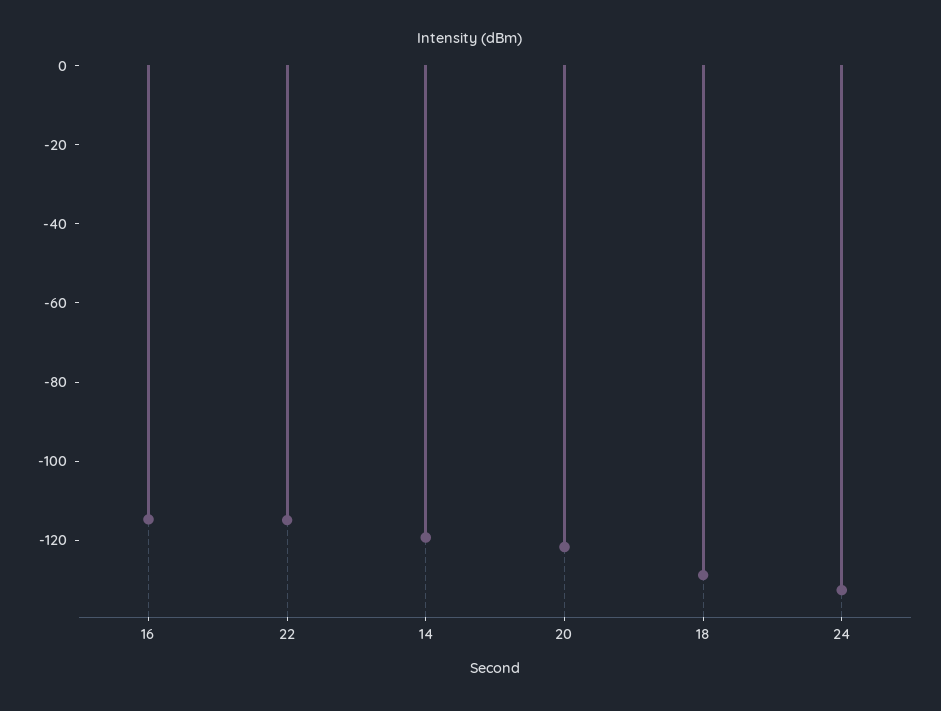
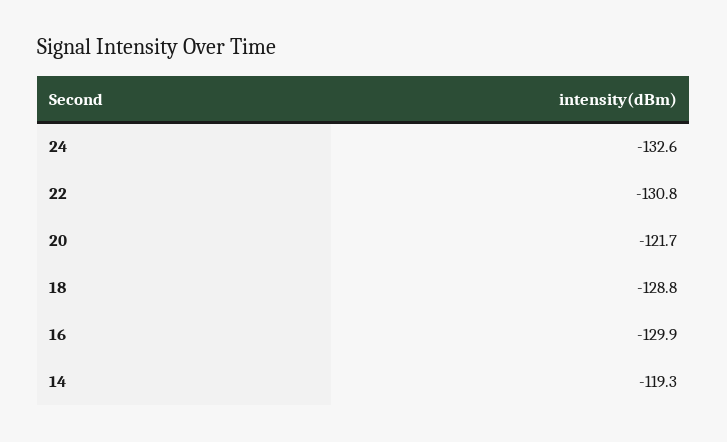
  {
-   "16": -115,
+   "16": -129.9,
-   "22": -115,
+   "22": -130.8,
    "14": -119.3,
    "20": -121.7,
    "18": -128.8,
    "24": -132.6
  }

